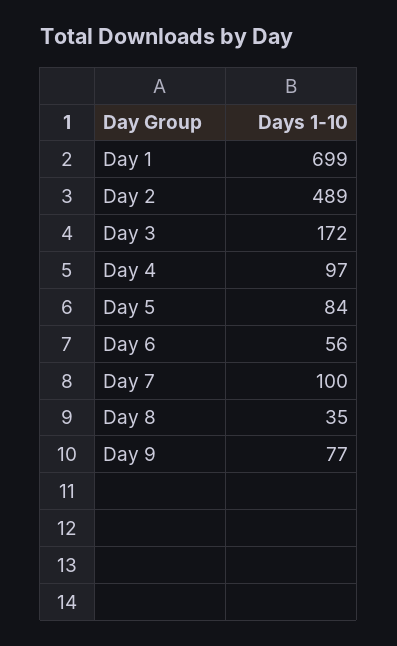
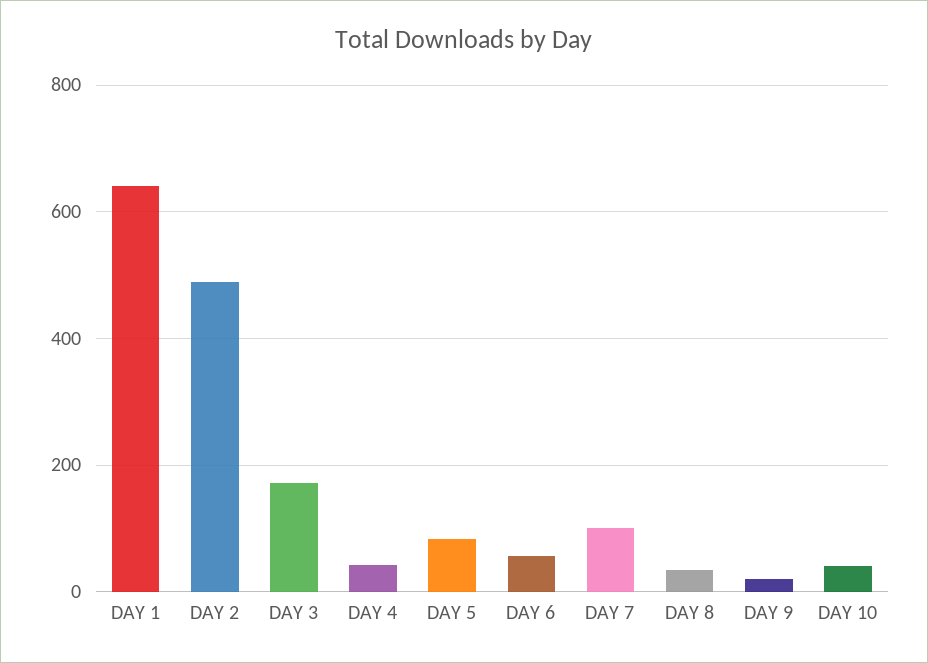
  {
-   "Day 1": 699,
+   "Day 1": 640,
    "Day 2": 489,
    "Day 3": 172,
-   "Day 4": 97,
+   "Day 4": 40,
    "Day 5": 84,
    "Day 6": 56,
    "Day 7": 100,
    "Day 8": 35,
-   "Day 9": 77
+   "Day 9": 20,
+   "DAY 10": 40
  }

